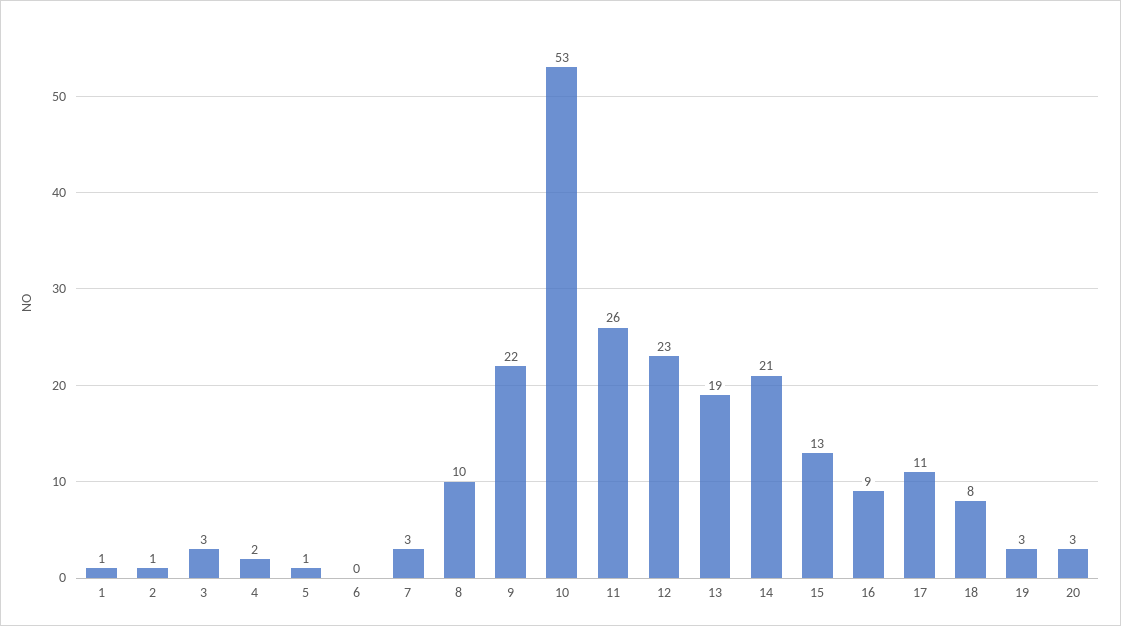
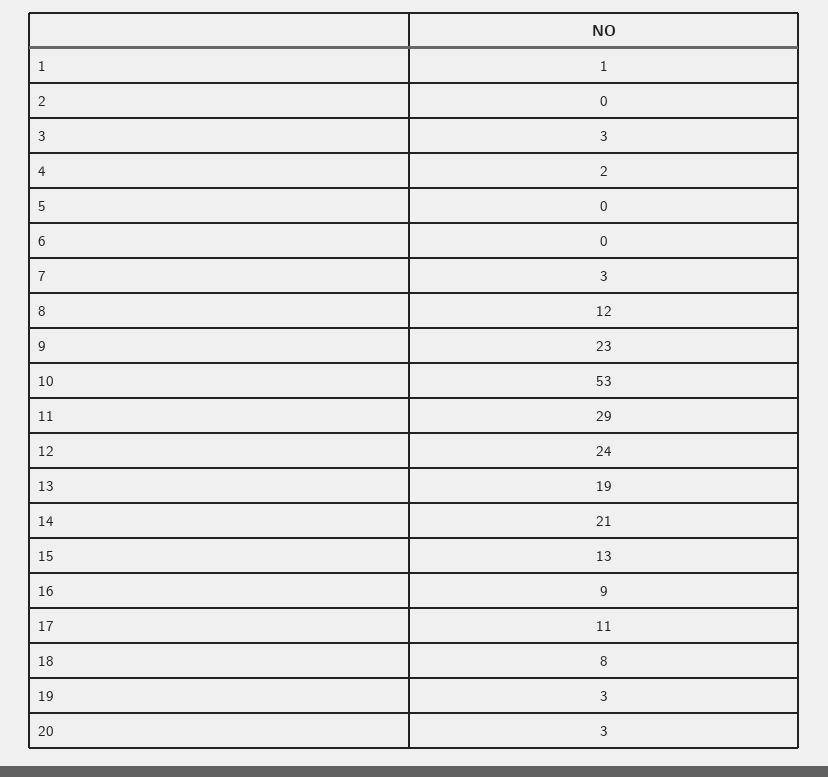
  {
    "1": 1,
-   "2": 1,
+   "2": 0,
    "3": 3,
    "4": 2,
-   "5": 1,
+   "5": 0,
    "6": 0,
    "7": 3,
-   "8": 10,
+   "8": 12,
-   "9": 22,
+   "9": 23,
    "10": 53,
-   "11": 26,
+   "11": 29,
-   "12": 23,
+   "12": 24,
    "13": 19,
    "14": 21,
    "15": 13,
    "16": 9,
    "17": 11,
    "18": 8,
    "19": 3,
    "20": 3
  }

